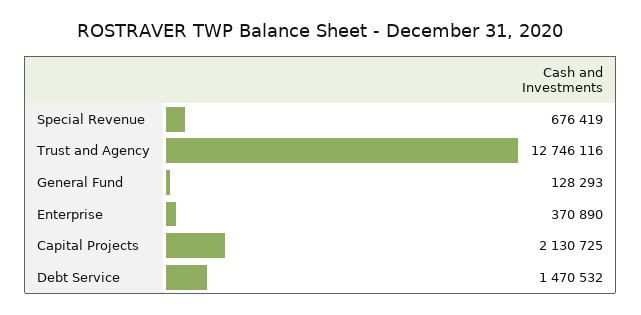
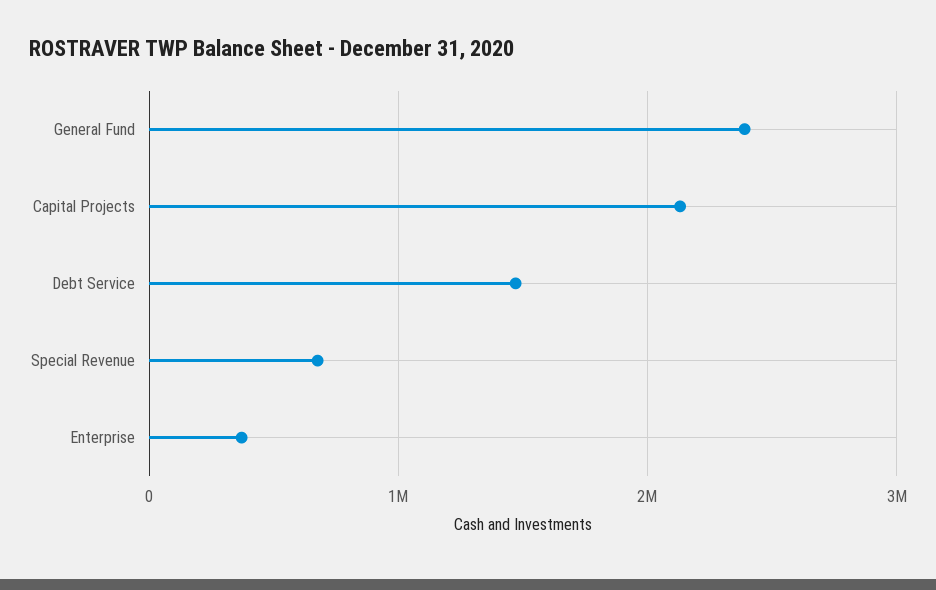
  {
    "Special Revenue": 676419,
-   "Trust and Agency": 12746116,
-   "General Fund": 128293,
+   "General Fund": 2400000,
    "Enterprise": 370890,
    "Capital Projects": 2130725,
    "Debt Service": 1470532
  }

